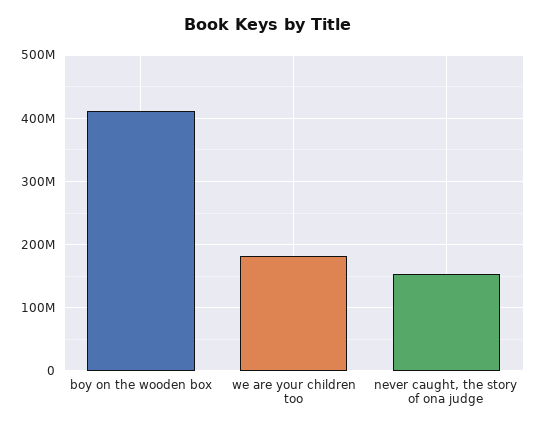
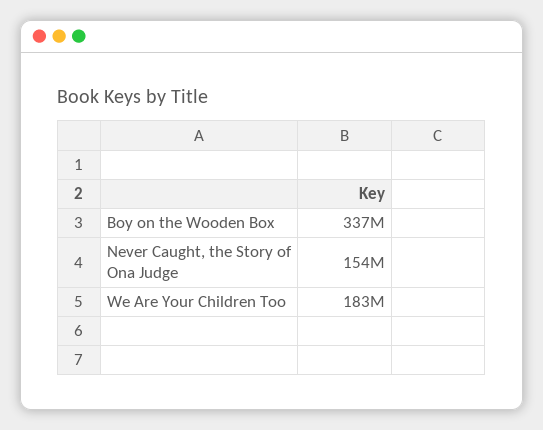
  {
-   "boy on the wooden box": 410000000,
+   "boy on the wooden box": 337000000,
    "we are your children too": 183000000,
    "never caught, the story of ona judge": 154000000
  }

